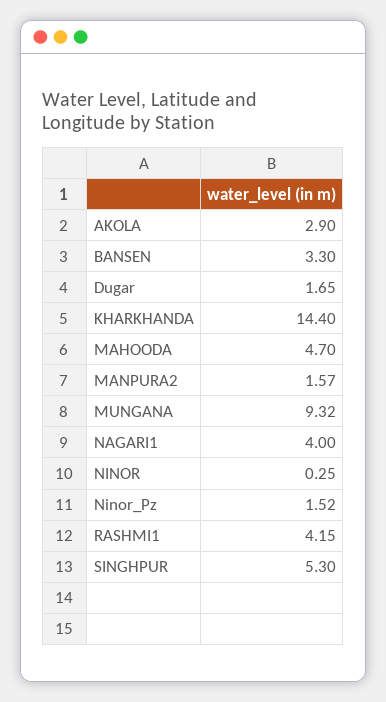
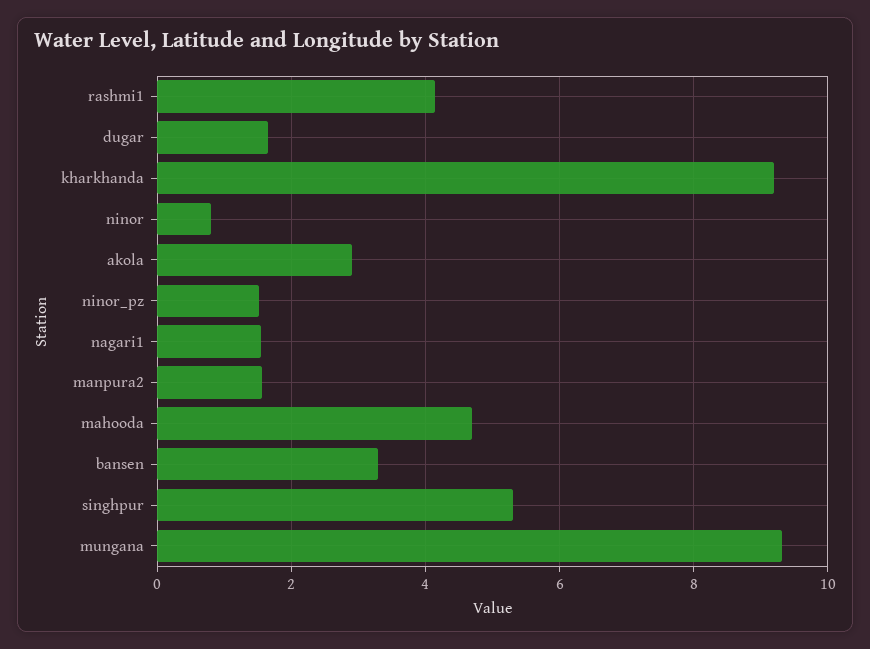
  {
    "AKOLA": 2.9,
    "BANSEN": 3.3,
    "Dugar": 1.65,
-   "KHARKHANDA": 14.4,
+   "KHARKHANDA": 9.2,
    "MAHOODA": 4.7,
    "MANPURA2": 1.57,
    "MUNGANA": 9.32,
-   "NAGARI1": 4,
+   "NAGARI1": 1.6,
-   "NINOR": 0.25,
+   "NINOR": 0.8,
    "Ninor_Pz": 1.52,
    "RASHMI1": 4.15,
    "SINGHPUR": 5.3
  }

